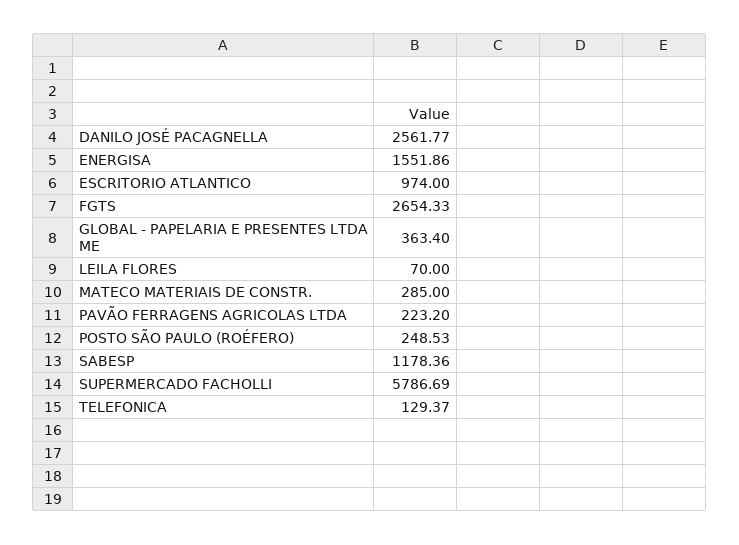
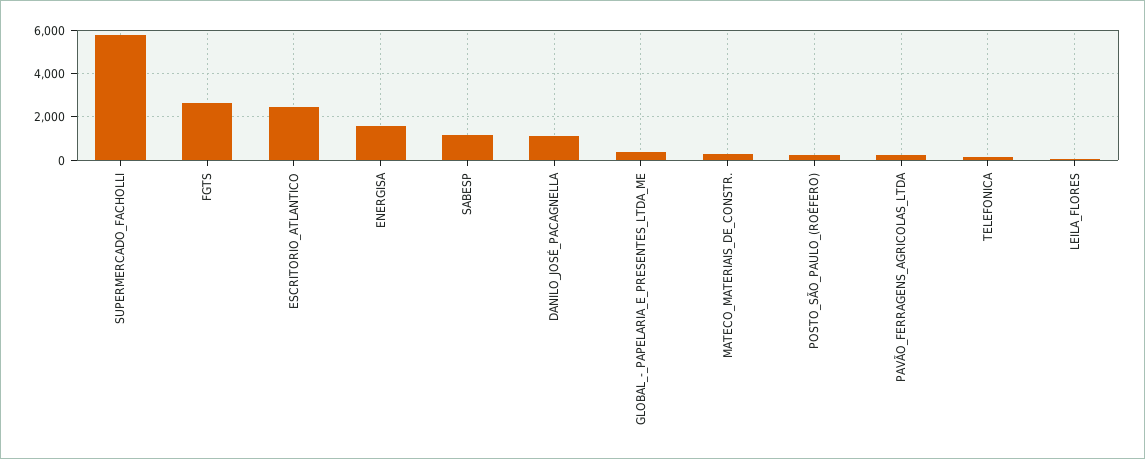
  {
-   "DANILO JOSÉ PACAGNELLA": 2561.77,
+   "DANILO JOSÉ PACAGNELLA": 1000,
    "ENERGISA": 1551.86,
-   "ESCRITORIO ATLANTICO": 974,
+   "ESCRITORIO ATLANTICO": 2500,
    "FGTS": 2654.33,
    "GLOBAL - PAPELARIA E PRESENTES LTDA ME": 363.4,
    "LEILA FLORES": 70,
    "MATECO MATERIAIS DE CONSTR.": 285,
    "PAVÃO FERRAGENS AGRICOLAS LTDA": 223.2,
    "POSTO SÃO PAULO (ROÉFERO)": 248.53,
    "SABESP": 1178.36,
    "SUPERMERCADO FACHOLLI": 5786.69,
    "TELEFONICA": 129.37
  }

